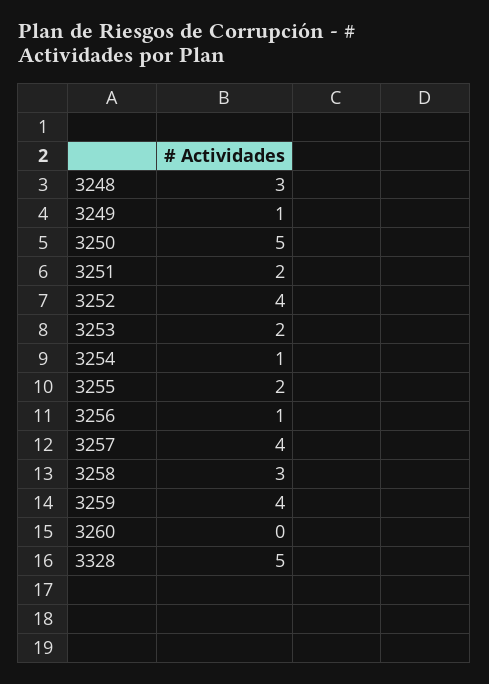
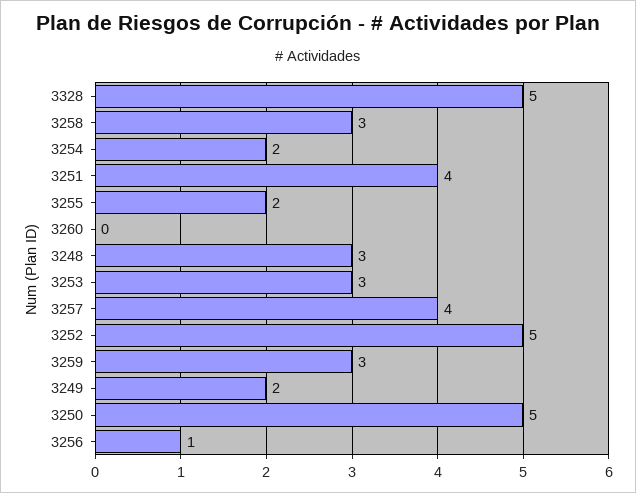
  {
    "3248": 3,
-   "3249": 1,
+   "3249": 2,
    "3250": 5,
-   "3251": 2,
+   "3251": 4,
-   "3252": 4,
+   "3252": 5,
-   "3253": 2,
+   "3253": 3,
-   "3254": 1,
+   "3254": 2,
    "3255": 2,
    "3256": 1,
    "3257": 4,
    "3258": 3,
-   "3259": 4,
+   "3259": 3,
    "3260": 0,
    "3328": 5
  }

